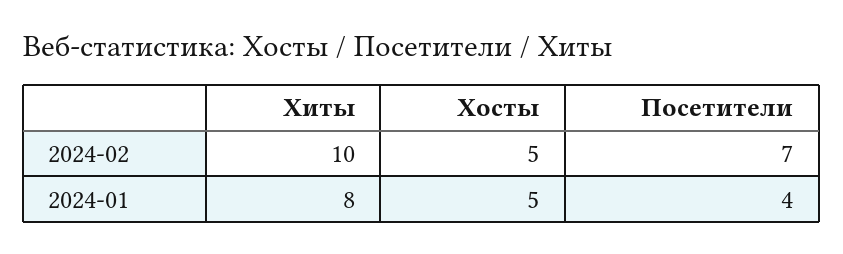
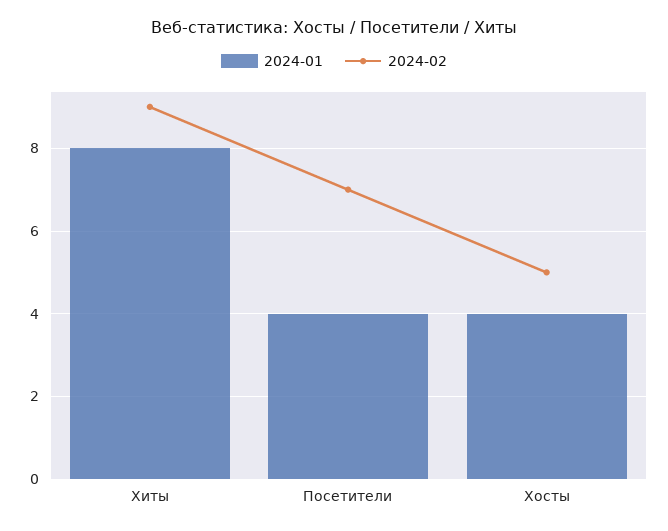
  {
    "2024-02": {
-     "Хиты": 10,
+     "Хиты": 9,
      "Хосты": 5,
      "Посетители": 7
    },
    "2024-01": {
      "Хиты": 8,
-     "Хосты": 5,
+     "Хосты": 4,
      "Посетители": 4
    }
  }

